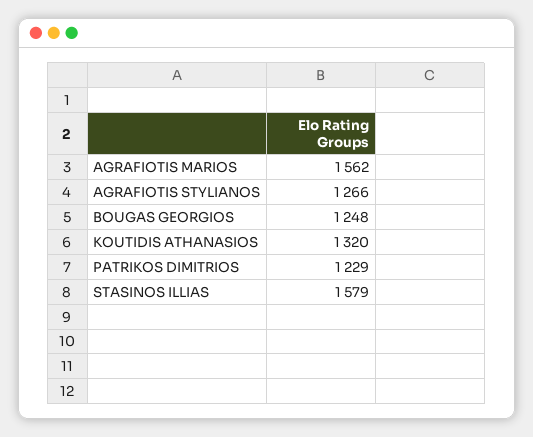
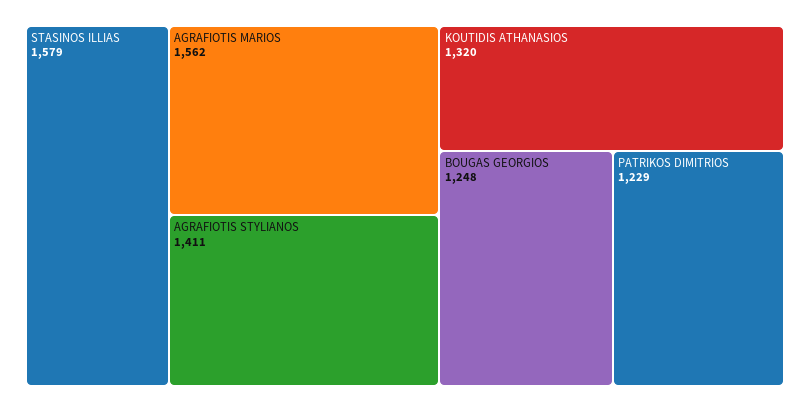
  {
    "AGRAFIOTIS MARIOS": 1562,
-   "AGRAFIOTIS STYLIANOS": 1266,
+   "AGRAFIOTIS STYLIANOS": 1411,
    "BOUGAS GEORGIOS": 1248,
    "KOUTIDIS ATHANASIOS": 1320,
    "PATRIKOS DIMITRIOS": 1229,
    "STASINOS ILLIAS": 1579
  }

